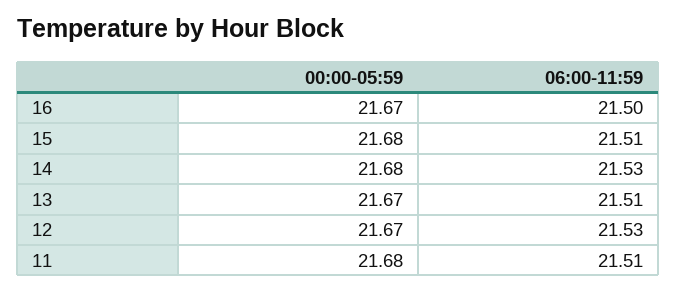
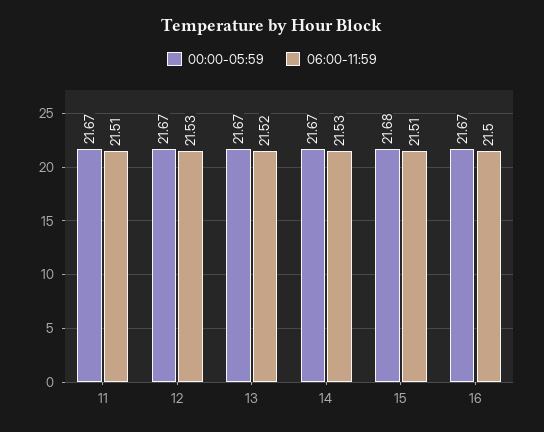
  {
    "00:00-05:59": {
      "16": 21.67,
      "15": 21.68,
-     "14": 21.68,
+     "14": 21.67,
      "13": 21.67,
      "12": 21.67,
-     "11": 21.68
+     "11": 21.67
    },
    "06:00-11:59": {
      "16": 21.5,
      "15": 21.51,
      "14": 21.53,
-     "13": 21.51,
+     "13": 21.52,
      "12": 21.53,
      "11": 21.51
    }
  }

